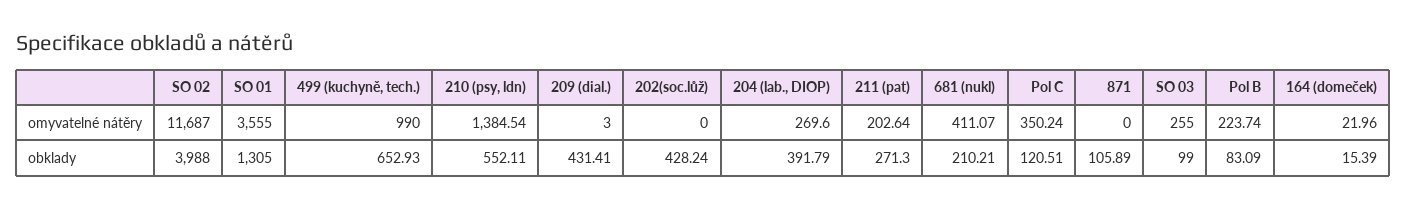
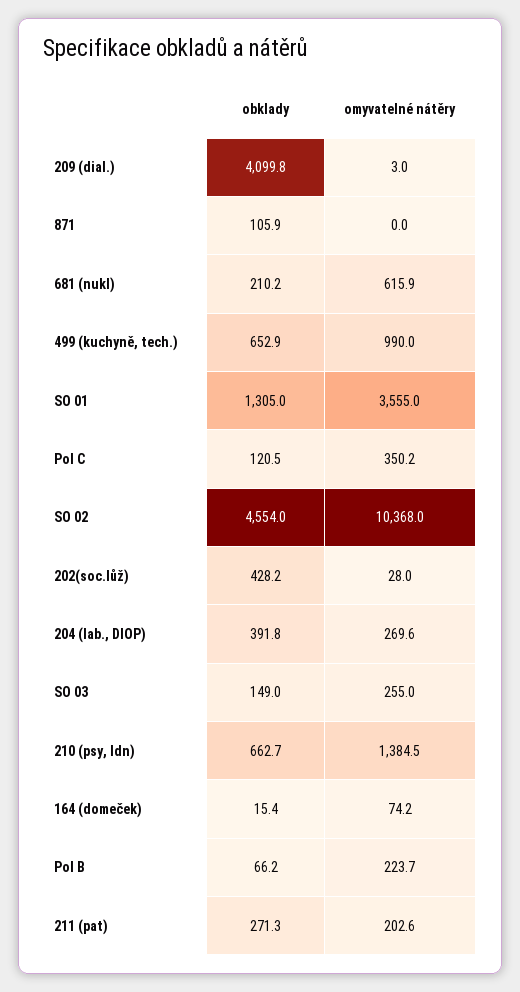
  {
    "SO 02": {
-     "omyvatelné nátěry": 11687,
+     "omyvatelné nátěry": 10368,
-     "obklady": 3988
+     "obklady": 4554
    },
    "SO 01": {
      "omyvatelné nátěry": 3555,
      "obklady": 1305
    },
    "499 (kuchyně, tech.)": {
      "omyvatelné nátěry": 990,
      "obklady": 652.93
    },
    "210 (psy, ldn)": {
      "omyvatelné nátěry": 1384.54,
-     "obklady": 552.11
+     "obklady": 662.7
    },
    "209 (dial.)": {
      "omyvatelné nátěry": 3,
-     "obklady": 431.41
+     "obklady": 4099.8
    },
    "202(soc.lůž)": {
-     "omyvatelné nátěry": 0,
+     "omyvatelné nátěry": 28,
      "obklady": 428.24
    },
    "204 (lab., DIOP)": {
      "omyvatelné nátěry": 269.6,
      "obklady": 391.79
    },
    "211 (pat)": {
      "omyvatelné nátěry": 202.64,
      "obklady": 271.3
    },
    "681 (nukl)": {
-     "omyvatelné nátěry": 411.07,
+     "omyvatelné nátěry": 615.9,
      "obklady": 210.21
    },
    "Pol C": {
      "omyvatelné nátěry": 350.24,
      "obklady": 120.51
    },
    "871": {
      "omyvatelné nátěry": 0,
      "obklady": 105.89
    },
    "SO 03": {
      "omyvatelné nátěry": 255,
-     "obklady": 99
+     "obklady": 149
    },
    "Pol B": {
      "omyvatelné nátěry": 223.74,
-     "obklady": 83.09
+     "obklady": 66.2
    },
    "164 (domeček)": {
-     "omyvatelné nátěry": 21.96,
+     "omyvatelné nátěry": 74.2,
      "obklady": 15.39
    }
  }

